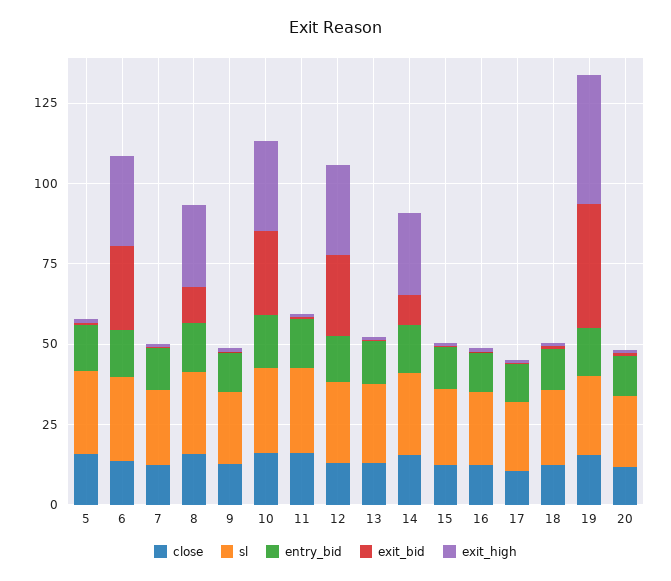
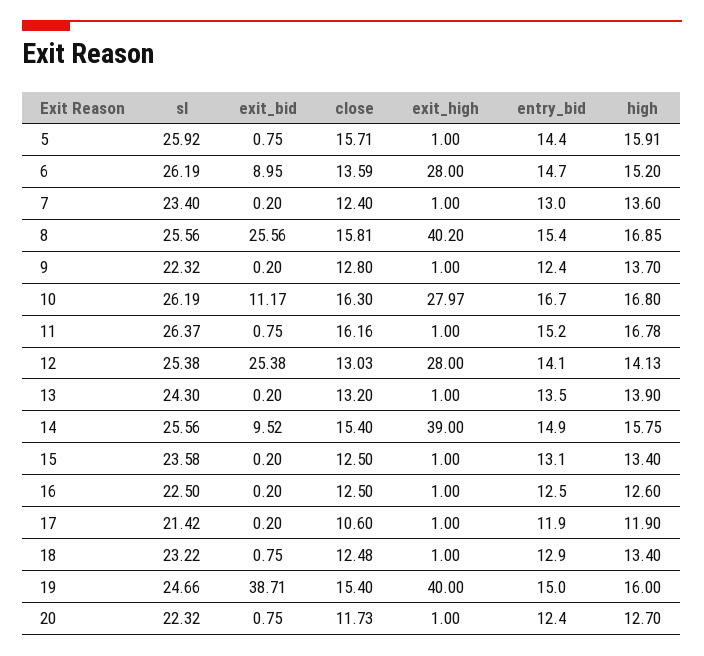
  {
    "close": {
      "5": 15.71,
      "6": 13.59,
      "7": 12.4,
      "8": 15.81,
      "9": 12.8,
      "10": 16.3,
      "11": 16.16,
      "12": 13.03,
      "13": 13.2,
      "14": 15.4,
      "15": 12.5,
      "16": 12.5,
      "17": 10.6,
      "18": 12.48,
      "19": 15.4,
      "20": 11.73
    },
    "sl": {
      "5": 25.92,
      "6": 26.19,
      "7": 23.4,
      "8": 25.56,
      "9": 22.32,
      "10": 26.19,
      "11": 26.37,
      "12": 25.38,
      "13": 24.3,
      "14": 25.56,
      "15": 23.58,
      "16": 22.5,
      "17": 21.42,
      "18": 23.22,
      "19": 24.66,
      "20": 22.32
    },
    "entry_bid": {
      "5": 14.4,
      "6": 14.7,
      "7": 13,
      "8": 15.4,
      "9": 12.4,
      "10": 16.7,
      "11": 15.2,
      "12": 14.1,
      "13": 13.5,
      "14": 14.9,
      "15": 13.1,
      "16": 12.5,
      "17": 11.9,
      "18": 12.9,
      "19": 15,
      "20": 12.4
    },
    "exit_bid": {
      "5": 0.75,
-     "6": 25,
+     "6": 8.95,
      "7": 0.2,
-     "8": 10,
+     "8": 25.56,
      "9": 0.2,
-     "10": 25,
+     "10": 11.17,
      "11": 0.75,
      "12": 25.38,
      "13": 0.2,
      "14": 9.52,
      "15": 0.2,
      "16": 0.2,
      "17": 0.2,
      "18": 0.75,
      "19": 38.71,
      "20": 0.75
    },
    "exit_high": {
      "5": 1,
      "6": 28,
      "7": 1,
-     "8": 25,
+     "8": 40.2,
      "9": 1,
      "10": 27.97,
      "11": 1,
      "12": 28,
      "13": 1,
-     "14": 25,
+     "14": 39,
      "15": 1,
      "16": 1,
      "17": 1,
      "18": 1,
      "19": 40,
      "20": 1
-   }
+   },
+   "high": {
+     "5": 15.91,
+     "6": 15.2,
+     "7": 13.6,
+     "8": 16.85,
+     "9": 13.7,
+     "10": 16.8,
+     "11": 16.78,
+     "12": 14.13,
+     "13": 13.9,
+     "14": 15.75,
+     "15": 13.4,
+     "16": 12.6,
+     "17": 11.9,
+     "18": 13.4,
+     "19": 16,
+     "20": 12.7
+   }
  }

